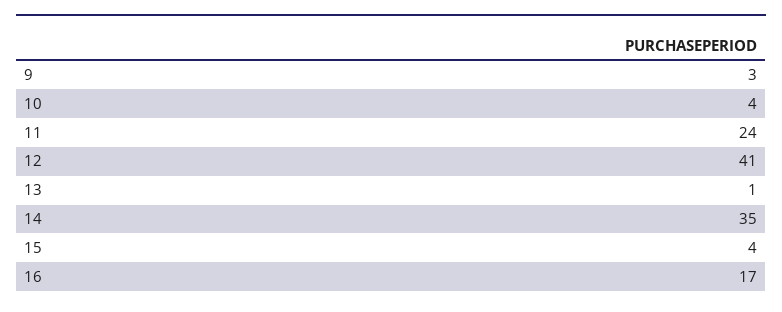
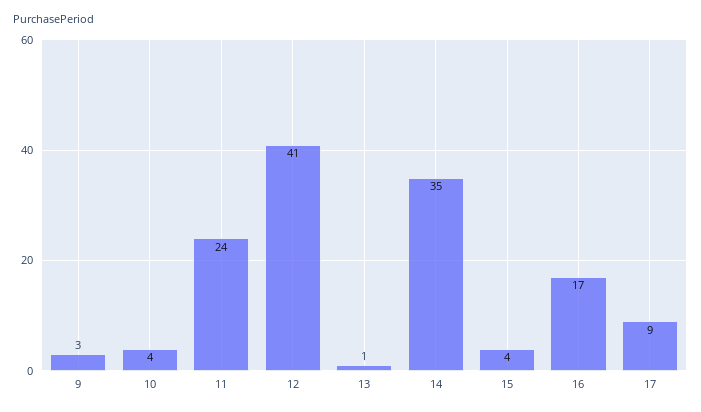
  {
    "9": 3,
    "10": 4,
    "11": 24,
    "12": 41,
    "13": 1,
    "14": 35,
    "15": 4,
-   "16": 17
+   "16": 17,
+   "17": 9
  }

